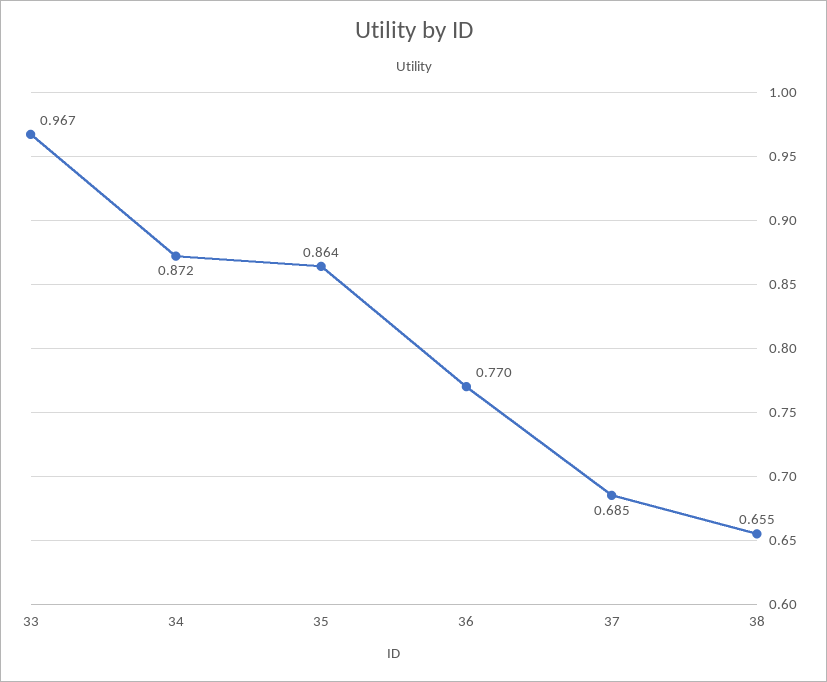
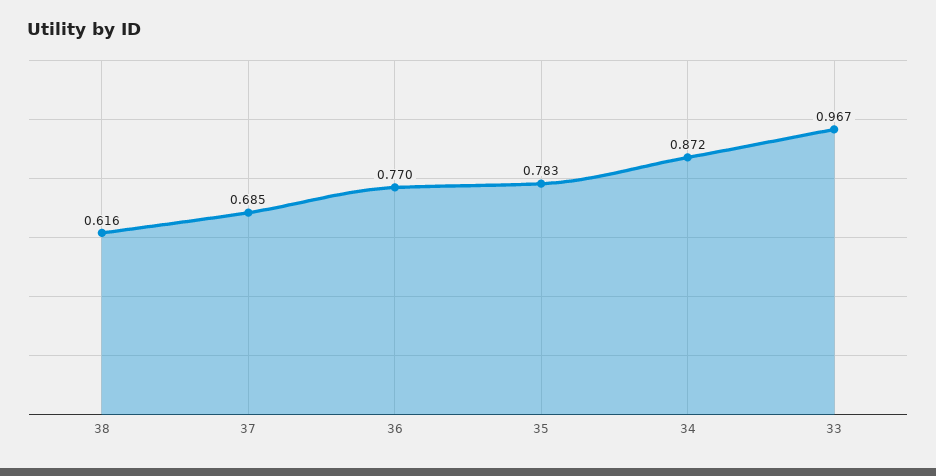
  {
    "33": 0.967,
    "34": 0.872,
-   "35": 0.864,
+   "35": 0.783,
    "36": 0.77,
    "37": 0.685,
-   "38": 0.655
+   "38": 0.616
  }

